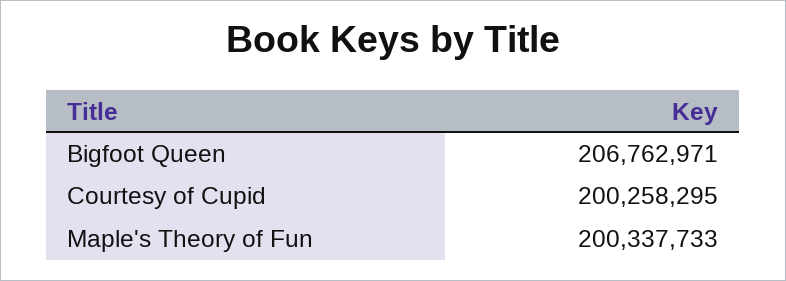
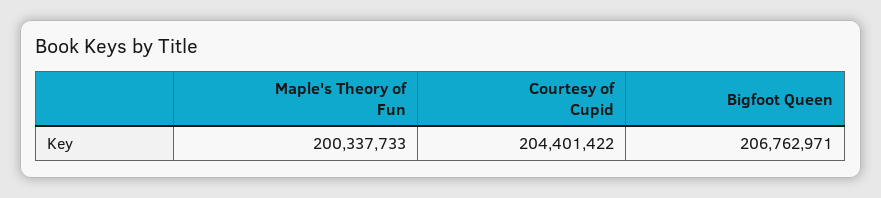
  {
    "Bigfoot Queen": 206762971,
-   "Courtesy of Cupid": 200258295,
+   "Courtesy of Cupid": 204401422,
    "Maple's Theory of Fun": 200337733
  }

